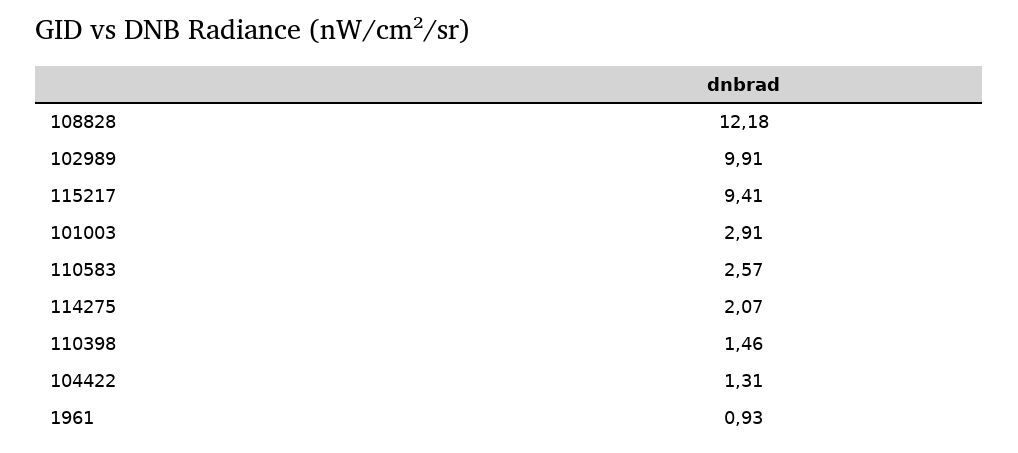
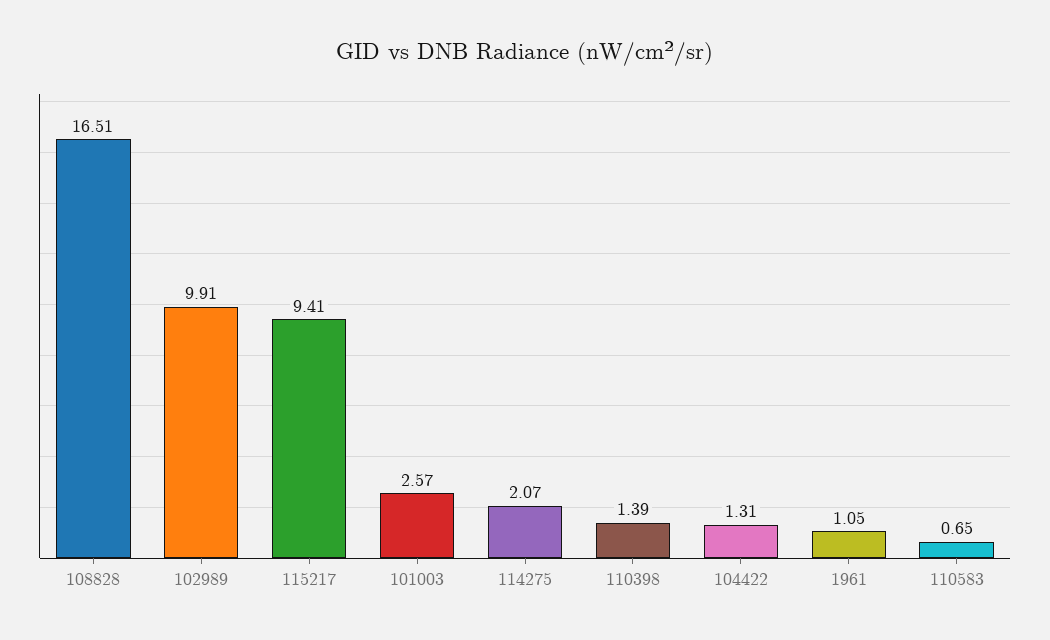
  {
-   "108828": 12.18,
+   "108828": 16.51,
    "102989": 9.91,
    "115217": 9.41,
-   "101003": 2.91,
+   "101003": 2.57,
-   "110583": 2.57,
+   "110583": 0.65,
    "114275": 2.07,
-   "110398": 1.46,
+   "110398": 1.39,
    "104422": 1.31,
-   "1961": 0.93
+   "1961": 1.05
  }

